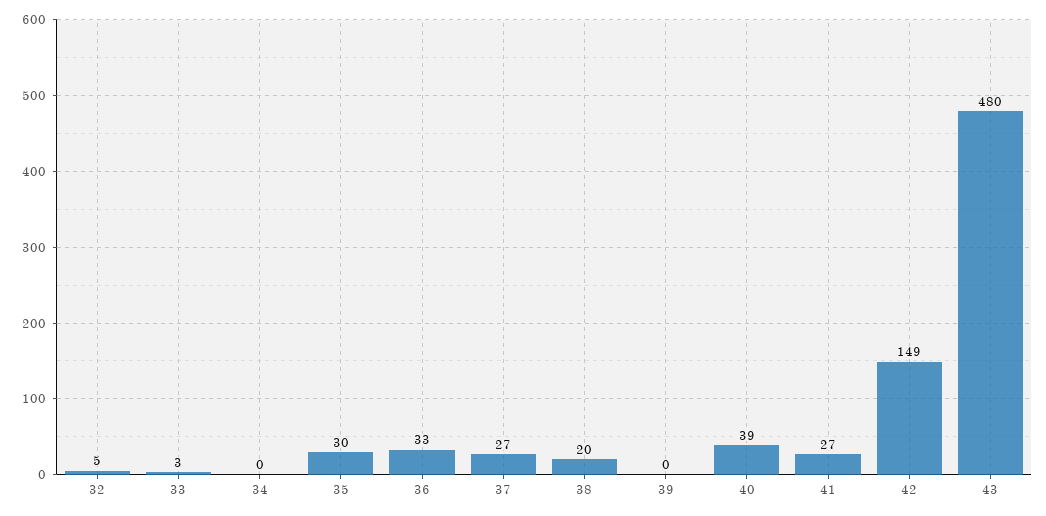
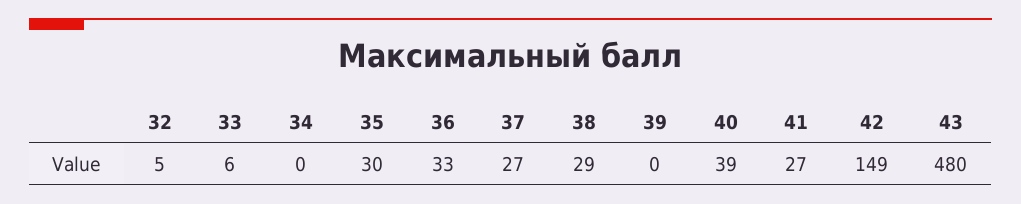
  {
    "32": 5,
-   "33": 3,
+   "33": 6,
    "34": 0,
    "35": 30,
    "36": 33,
    "37": 27,
-   "38": 20,
+   "38": 29,
    "39": 0,
    "40": 39,
    "41": 27,
    "42": 149,
    "43": 480
  }

